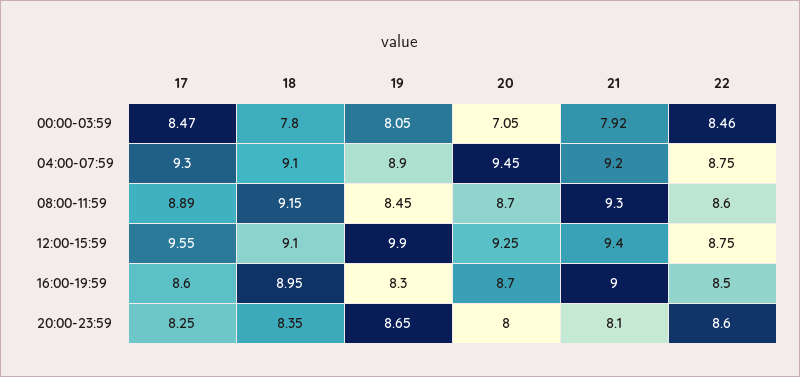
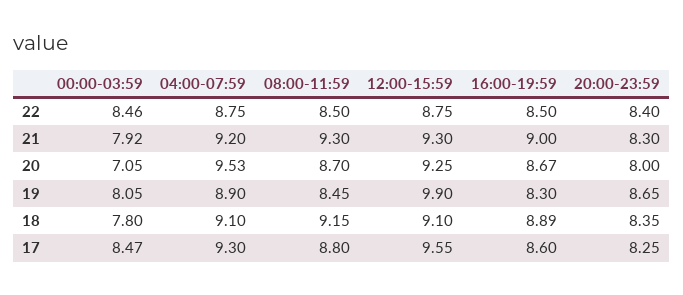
  {
    "17": {
      "00:00-03:59": 8.47,
      "04:00-07:59": 9.3,
-     "08:00-11:59": 8.89,
+     "08:00-11:59": 8.8,
      "12:00-15:59": 9.55,
      "16:00-19:59": 8.6,
      "20:00-23:59": 8.25
    },
    "18": {
      "00:00-03:59": 7.8,
      "04:00-07:59": 9.1,
      "08:00-11:59": 9.15,
      "12:00-15:59": 9.1,
-     "16:00-19:59": 8.95,
+     "16:00-19:59": 8.89,
      "20:00-23:59": 8.35
    },
    "19": {
      "00:00-03:59": 8.05,
      "04:00-07:59": 8.9,
      "08:00-11:59": 8.45,
      "12:00-15:59": 9.9,
      "16:00-19:59": 8.3,
      "20:00-23:59": 8.65
    },
    "20": {
      "00:00-03:59": 7.05,
-     "04:00-07:59": 9.45,
+     "04:00-07:59": 9.53,
      "08:00-11:59": 8.7,
      "12:00-15:59": 9.25,
-     "16:00-19:59": 8.7,
+     "16:00-19:59": 8.67,
      "20:00-23:59": 8
    },
    "21": {
      "00:00-03:59": 7.92,
      "04:00-07:59": 9.2,
      "08:00-11:59": 9.3,
-     "12:00-15:59": 9.4,
+     "12:00-15:59": 9.3,
      "16:00-19:59": 9,
-     "20:00-23:59": 8.1
+     "20:00-23:59": 8.3
    },
    "22": {
      "00:00-03:59": 8.46,
      "04:00-07:59": 8.75,
-     "08:00-11:59": 8.6,
+     "08:00-11:59": 8.5,
      "12:00-15:59": 8.75,
      "16:00-19:59": 8.5,
-     "20:00-23:59": 8.6
+     "20:00-23:59": 8.4
    }
  }

